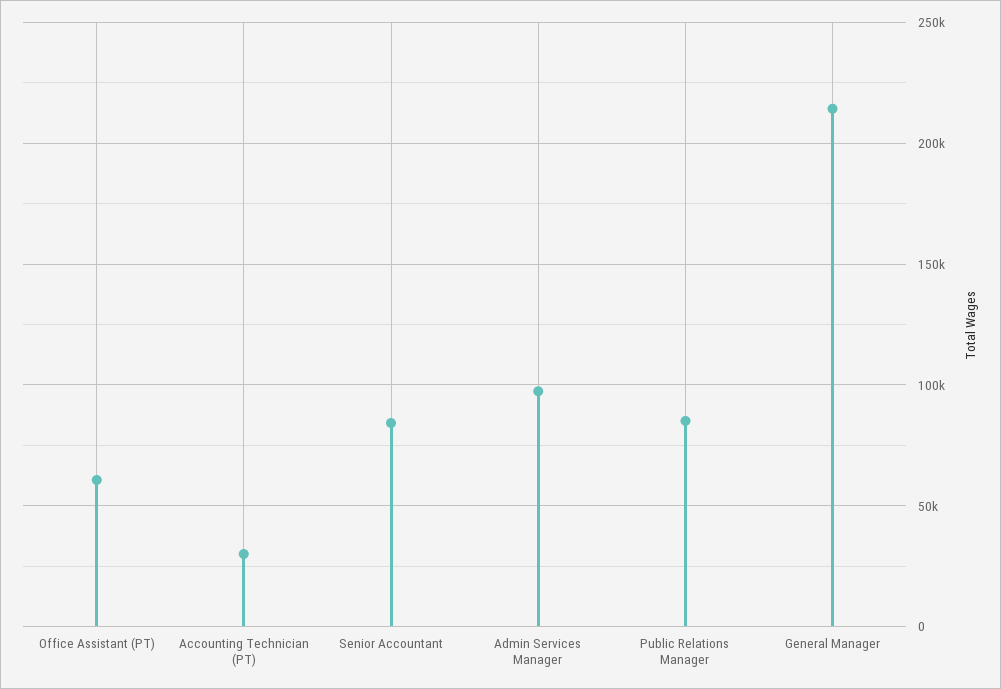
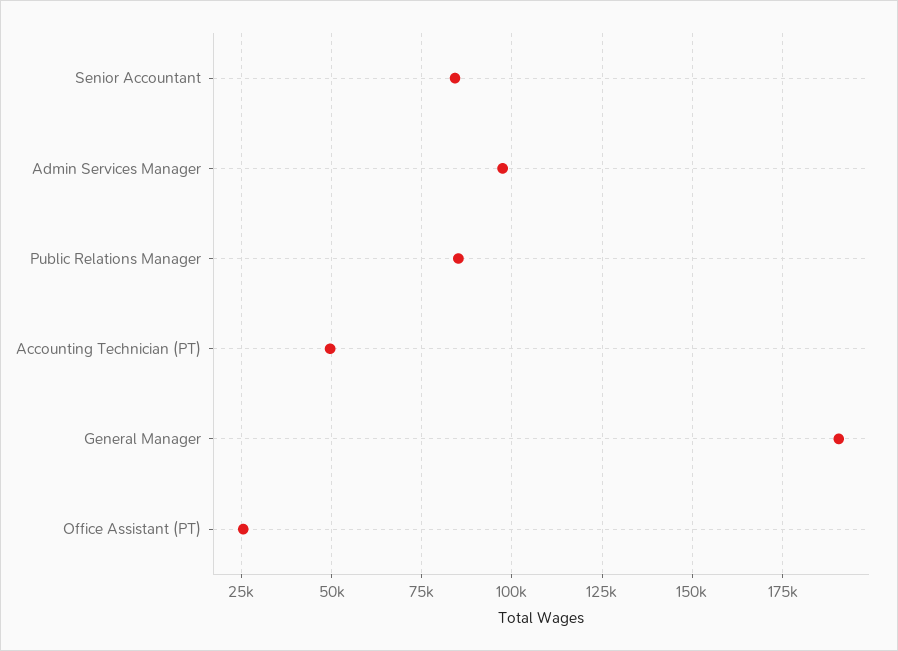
  {
-   "Office Assistant (PT)": 60000,
+   "Office Assistant (PT)": 25000,
-   "Accounting Technician (PT)": 30000,
+   "Accounting Technician (PT)": 50000,
    "Senior Accountant": 85000,
    "Admin Services Manager": 97500,
    "Public Relations Manager": 85000,
-   "General Manager": 215000
+   "General Manager": 190000
  }

